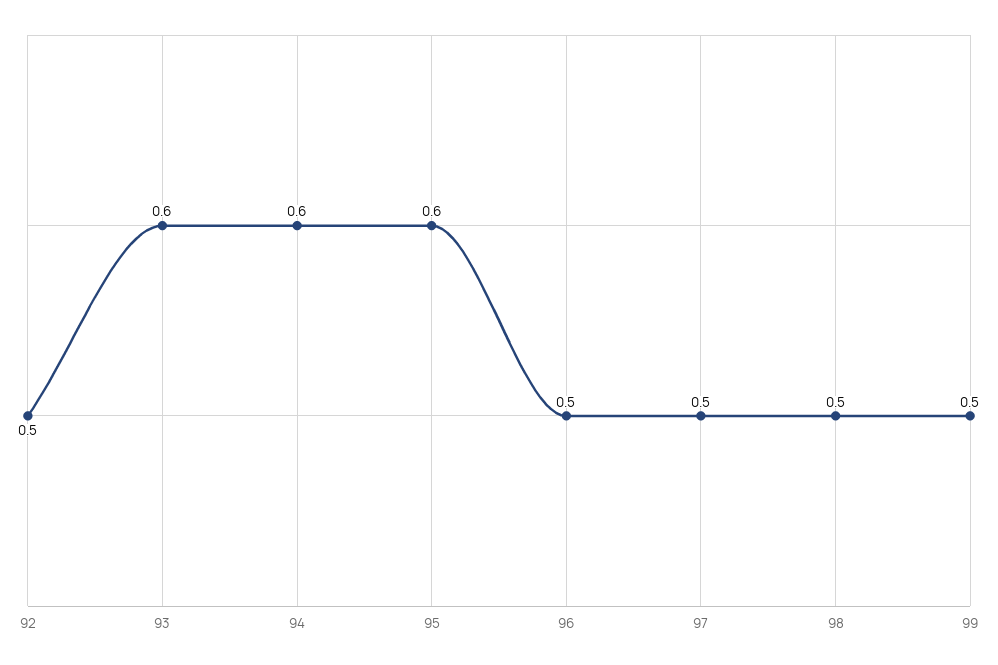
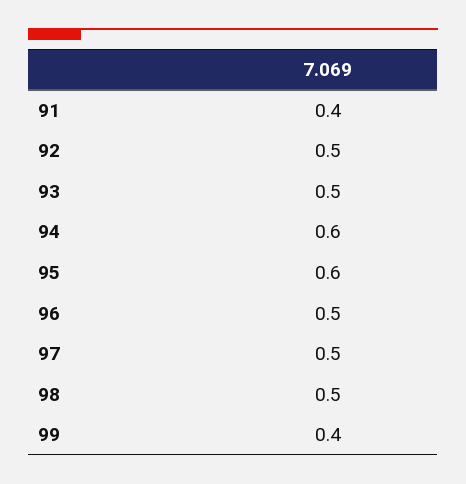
  {
    "92": 0.5,
-   "93": 0.6,
+   "93": 0.5,
    "94": 0.6,
    "95": 0.6,
    "96": 0.5,
    "97": 0.5,
    "98": 0.5,
-   "99": 0.5
+   "99": 0.4,
+   "91": 0.4
  }

